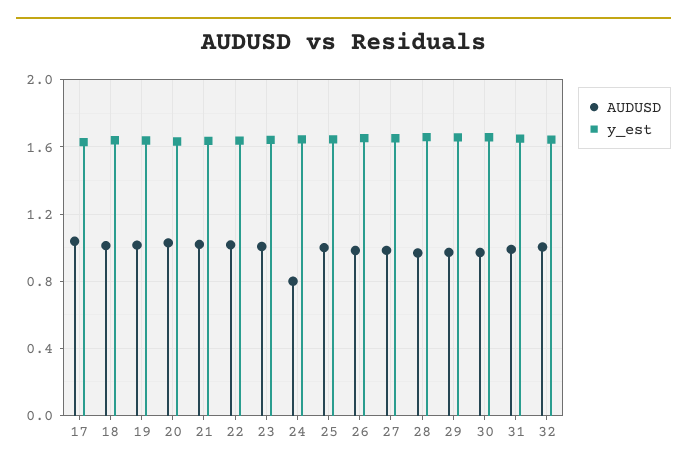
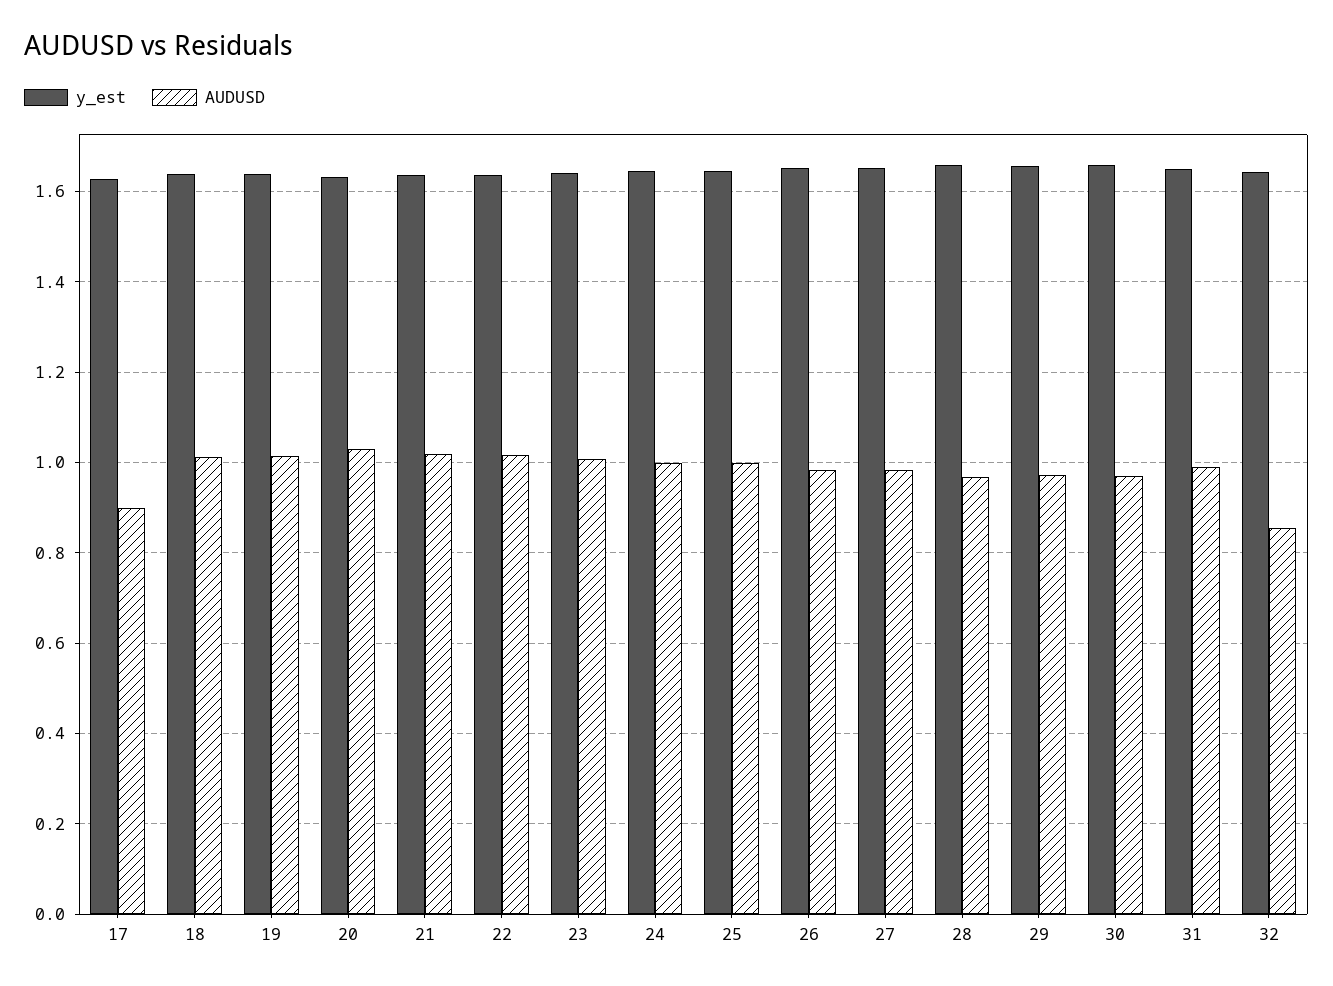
  {
    "AUDUSD": {
-     "17": 1.05,
+     "17": 0.9,
      "18": 1.02,
      "19": 1.02,
      "20": 1.02,
      "21": 1.02,
      "22": 1.02,
      "23": 1,
-     "24": 0.8,
+     "24": 1,
      "25": 1,
      "26": 0.98,
      "27": 0.98,
      "28": 0.96,
      "29": 0.98,
      "30": 0.98,
      "31": 1,
-     "32": 1
+     "32": 0.86
    },
    "y_est": {
      "17": 1.62,
      "18": 1.64,
      "19": 1.64,
      "20": 1.64,
      "21": 1.64,
      "22": 1.64,
      "23": 1.64,
      "24": 1.64,
      "25": 1.64,
      "26": 1.66,
      "27": 1.66,
      "28": 1.66,
      "29": 1.66,
      "30": 1.66,
      "31": 1.64,
      "32": 1.64
    }
  }

